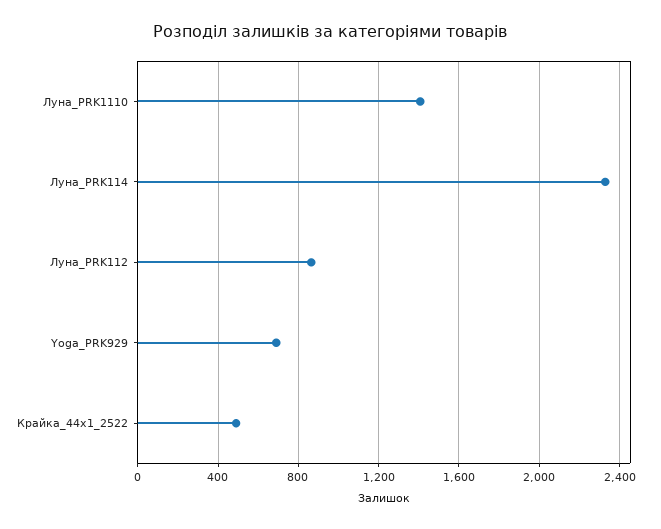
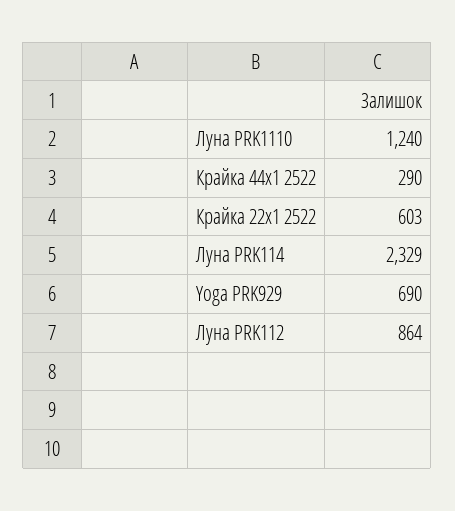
  {
-   "Луна_PRK1110": 1400,
+   "Луна_PRK1110": 1240,
    "Луна_PRK114": 2329,
    "Луна_PRK112": 864,
    "Yoga_PRK929": 690,
-   "Крайка_44x1_2522": 500
+   "Крайка_44x1_2522": 290,
+   "Крайка 22x1 2522": 603
  }

